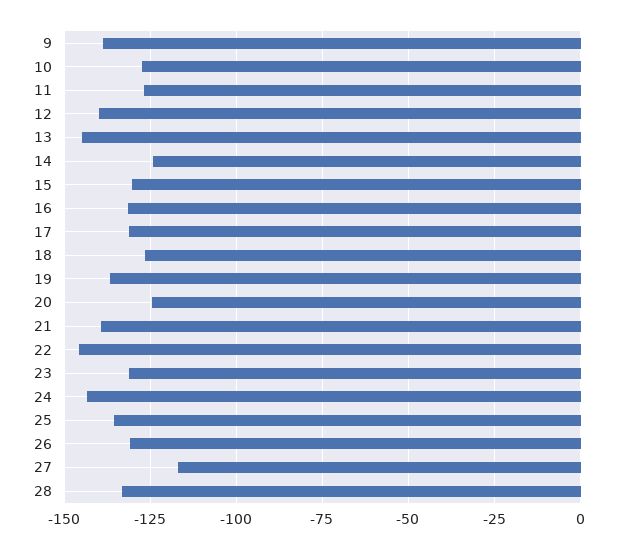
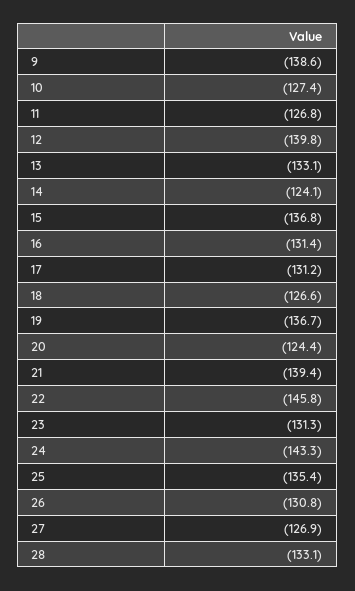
  {
    "9": -138.6,
    "10": -127.4,
    "11": -126.8,
    "12": -139.8,
-   "13": -145,
+   "13": -133.1,
    "14": -124.1,
-   "15": -130,
+   "15": -136.8,
    "16": -131.4,
    "17": -131.2,
    "18": -126.6,
    "19": -136.7,
    "20": -124.4,
    "21": -139.4,
    "22": -145.8,
    "23": -131.3,
    "24": -143.3,
    "25": -135.4,
    "26": -130.8,
-   "27": -117.5,
+   "27": -126.9,
    "28": -133.1
  }

